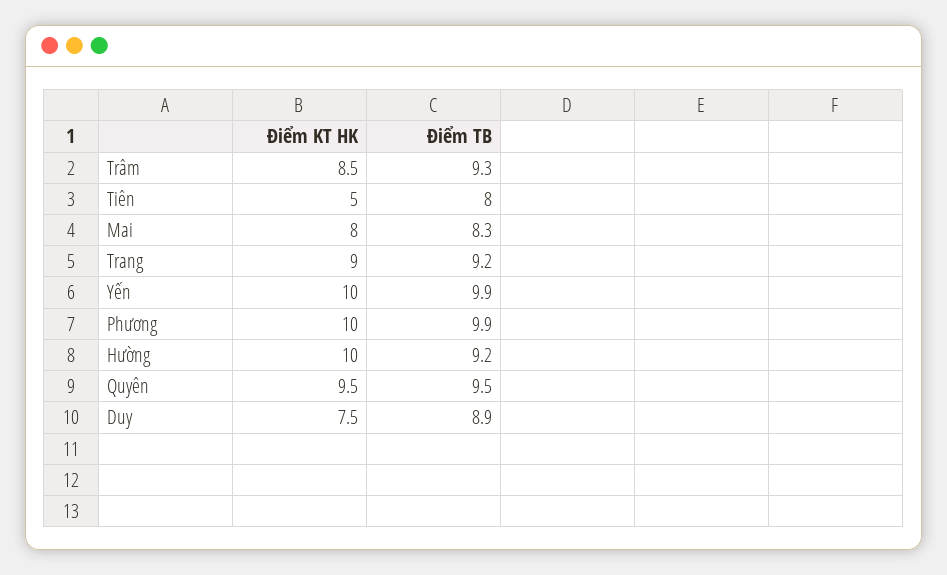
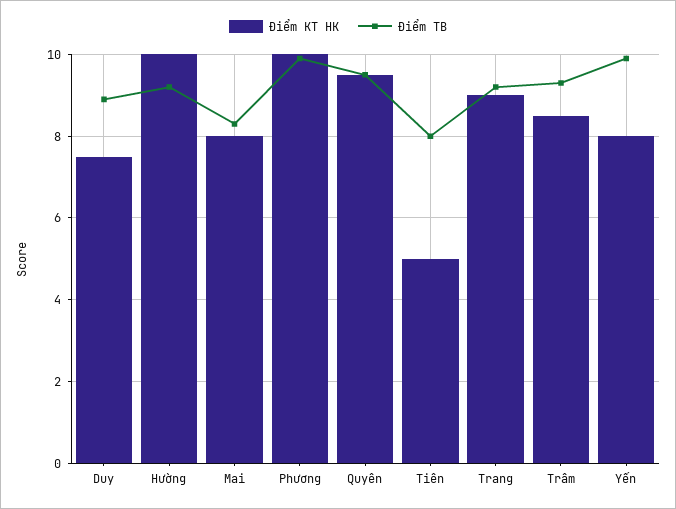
  {
    "Điểm KT HK": {
      "Trâm": 8.5,
      "Tiên": 5,
      "Mai": 8,
      "Trang": 9,
-     "Yến": 10,
+     "Yến": 8,
      "Phương": 10,
      "Hường": 10,
      "Quyên": 9.5,
      "Duy": 7.5
    },
    "Điểm TB": {
      "Trâm": 9.3,
      "Tiên": 8,
      "Mai": 8.3,
      "Trang": 9.2,
      "Yến": 9.9,
      "Phương": 9.9,
      "Hường": 9.2,
      "Quyên": 9.5,
      "Duy": 8.9
    }
  }

